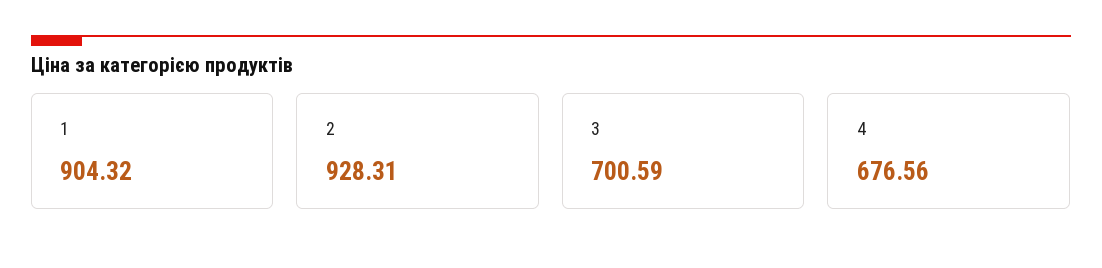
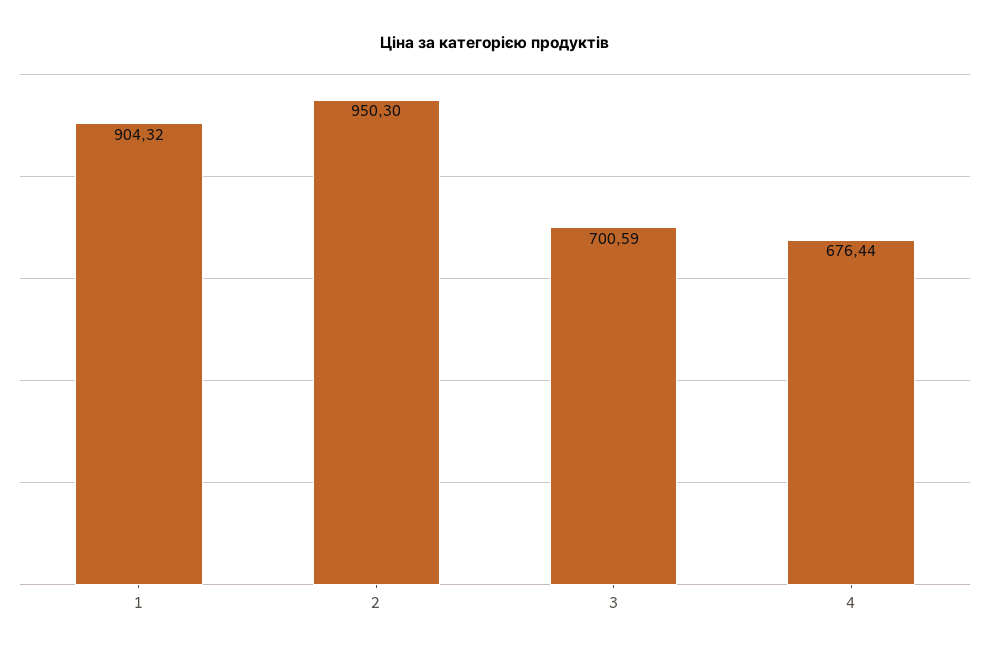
  {
    "1": 904.32,
-   "2": 928.31,
+   "2": 950.3,
    "3": 700.59,
-   "4": 676.56
+   "4": 676.44
  }

